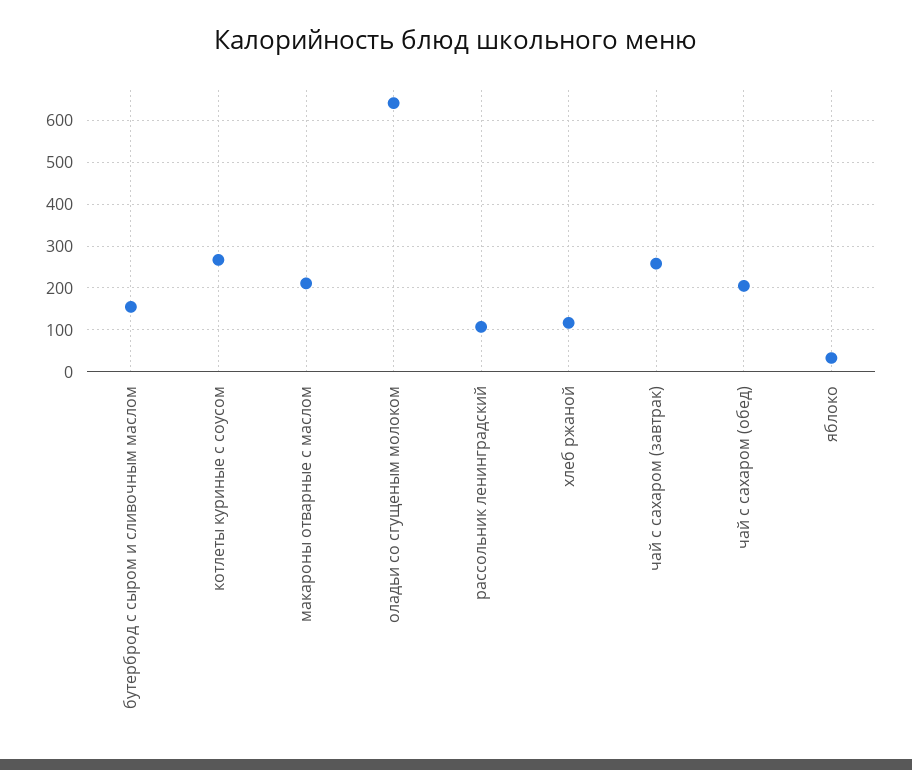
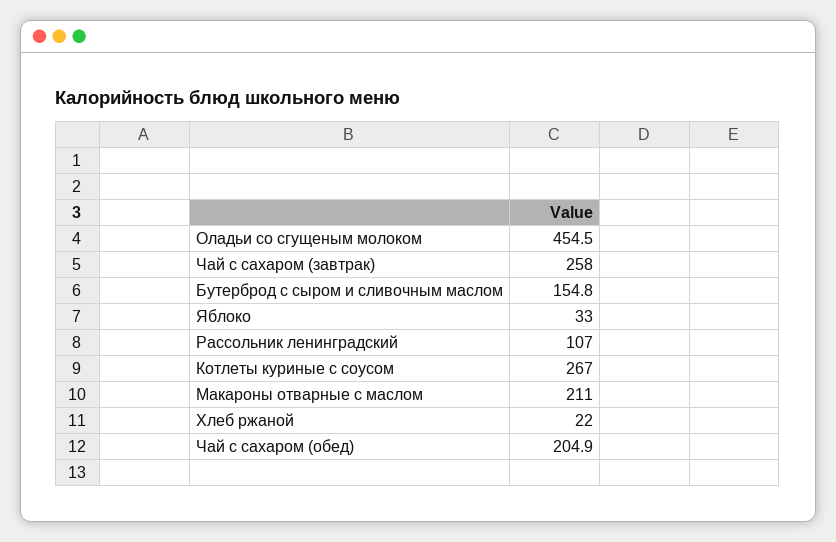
  {
    "бутерброд с сыром и сливочным маслом": 154.8,
    "котлеты куриные с соусом": 267,
    "макароны отварные с маслом": 211,
-   "оладьи со сгущеным молоком": 640,
+   "оладьи со сгущеным молоком": 454.5,
    "рассольник ленинградский": 107,
-   "хлеб ржаной": 120,
+   "хлеб ржаной": 22,
    "чай с сахаром (завтрак)": 258,
    "чай с сахаром (обед)": 204.9,
    "яблоко": 33
  }

